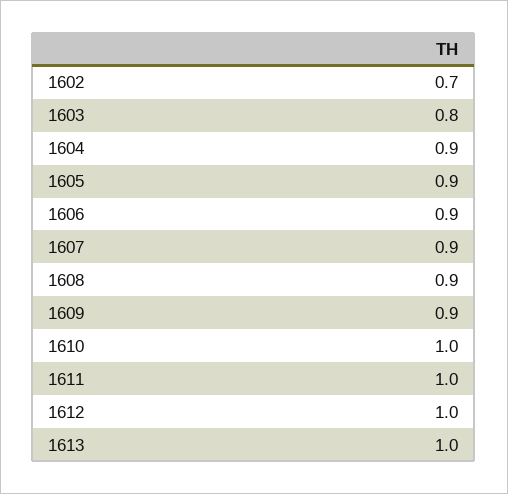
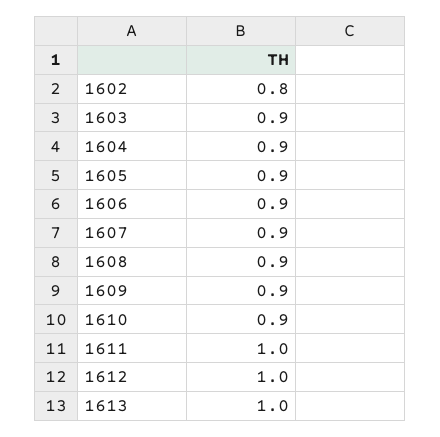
  {
-   "1602": 0.7,
+   "1602": 0.8,
-   "1603": 0.8,
+   "1603": 0.9,
    "1604": 0.9,
    "1605": 0.9,
    "1606": 0.9,
    "1607": 0.9,
    "1608": 0.9,
    "1609": 0.9,
-   "1610": 1,
+   "1610": 0.9,
    "1611": 1,
    "1612": 1,
    "1613": 1
  }

